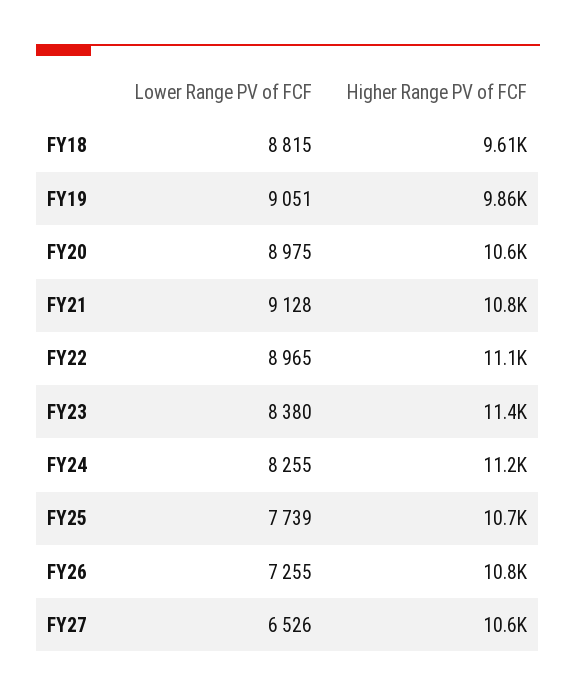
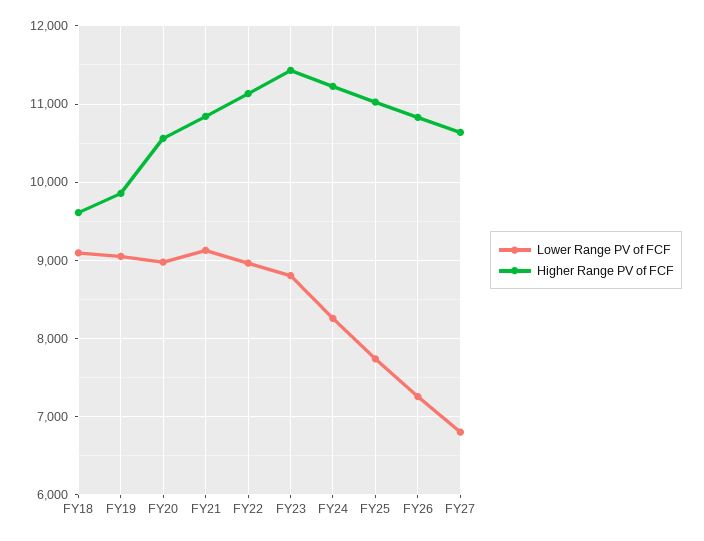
  {
    "Lower Range PV of FCF": {
-     "FY18": 8815,
+     "FY18": 9100,
      "FY19": 9051,
      "FY20": 8975,
      "FY21": 9128,
      "FY22": 8965,
-     "FY23": 8380,
+     "FY23": 8800,
      "FY24": 8255,
      "FY25": 7739,
      "FY26": 7255,
-     "FY27": 6526
+     "FY27": 6800
    },
    "Higher Range PV of FCF": {
      "FY18": 9610,
      "FY19": 9860,
      "FY20": 10600,
      "FY21": 10800,
      "FY22": 11100,
      "FY23": 11400,
      "FY24": 11200,
-     "FY25": 10700,
+     "FY25": 11000,
      "FY26": 10800,
      "FY27": 10600
    }
  }

